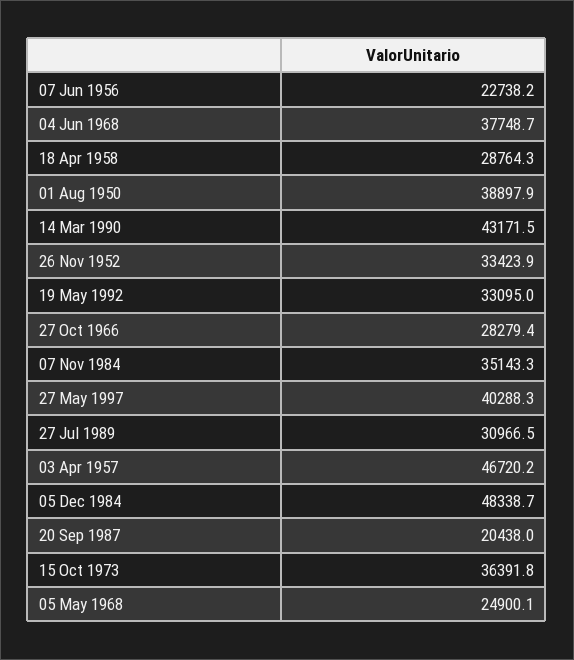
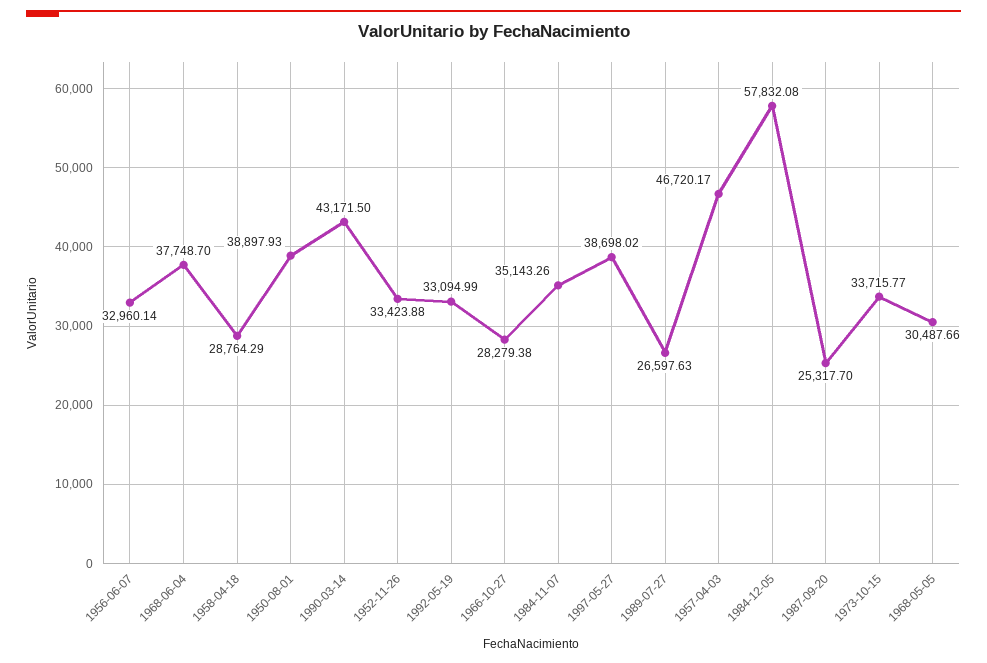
  {
-   "07 Jun 1956": 22738.2,
+   "07 Jun 1956": 32960.14,
    "04 Jun 1968": 37748.7,
    "18 Apr 1958": 28764.29,
    "01 Aug 1950": 38897.93,
    "14 Mar 1990": 43171.5,
    "26 Nov 1952": 33423.88,
    "19 May 1992": 33094.99,
    "27 Oct 1966": 28279.38,
    "07 Nov 1984": 35143.26,
-   "27 May 1997": 40288.3,
+   "27 May 1997": 38698.02,
-   "27 Jul 1989": 30966.5,
+   "27 Jul 1989": 26597.63,
    "03 Apr 1957": 46720.17,
-   "05 Dec 1984": 48338.7,
+   "05 Dec 1984": 57832.08,
-   "20 Sep 1987": 20438,
+   "20 Sep 1987": 25317.7,
-   "15 Oct 1973": 36391.8,
+   "15 Oct 1973": 33715.77,
-   "05 May 1968": 24900.1
+   "05 May 1968": 30487.66
  }

